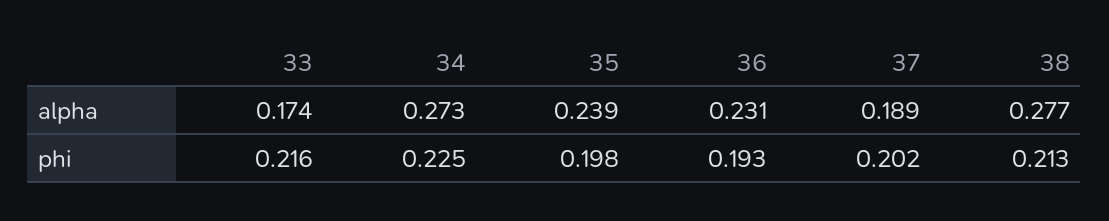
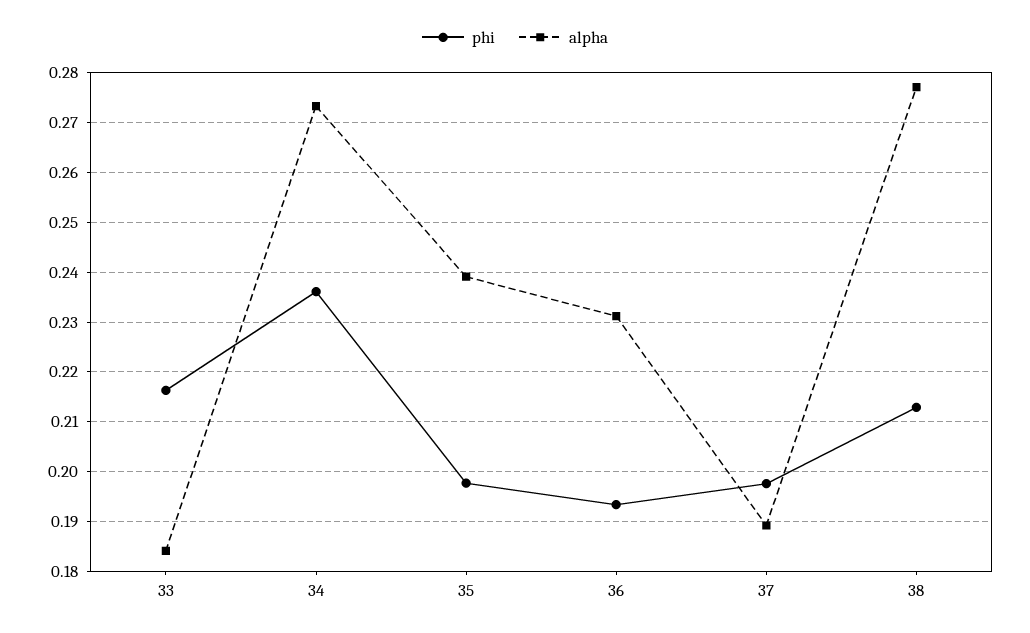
  {
    "alpha": {
-     "33": 0.174,
+     "33": 0.184,
      "34": 0.273,
      "35": 0.239,
      "36": 0.231,
      "37": 0.189,
      "38": 0.277
    },
    "phi": {
      "33": 0.216,
-     "34": 0.225,
+     "34": 0.236,
      "35": 0.198,
      "36": 0.193,
-     "37": 0.202,
+     "37": 0.198,
      "38": 0.213
    }
  }

